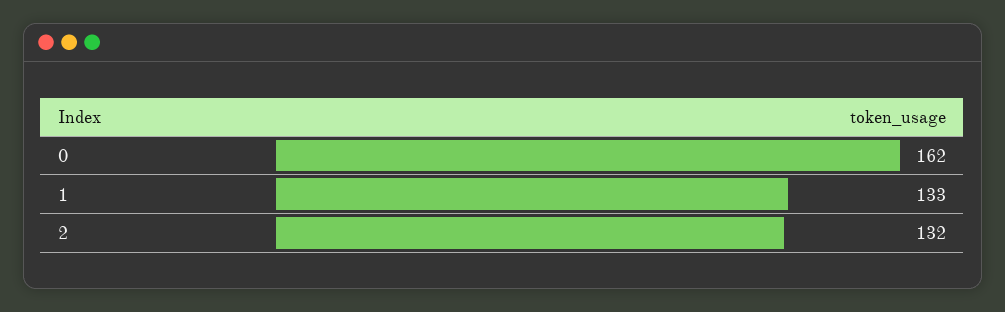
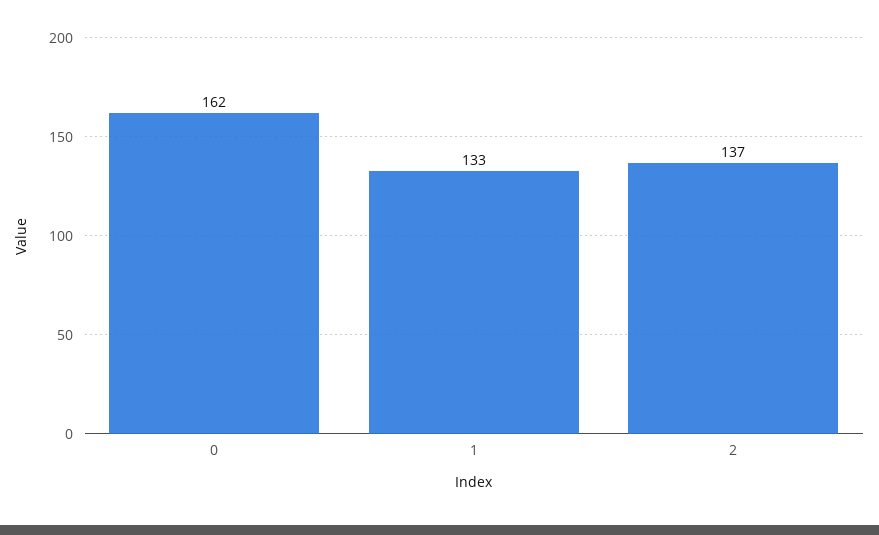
  {
    "0": 162,
    "1": 133,
-   "2": 132
+   "2": 137
  }

